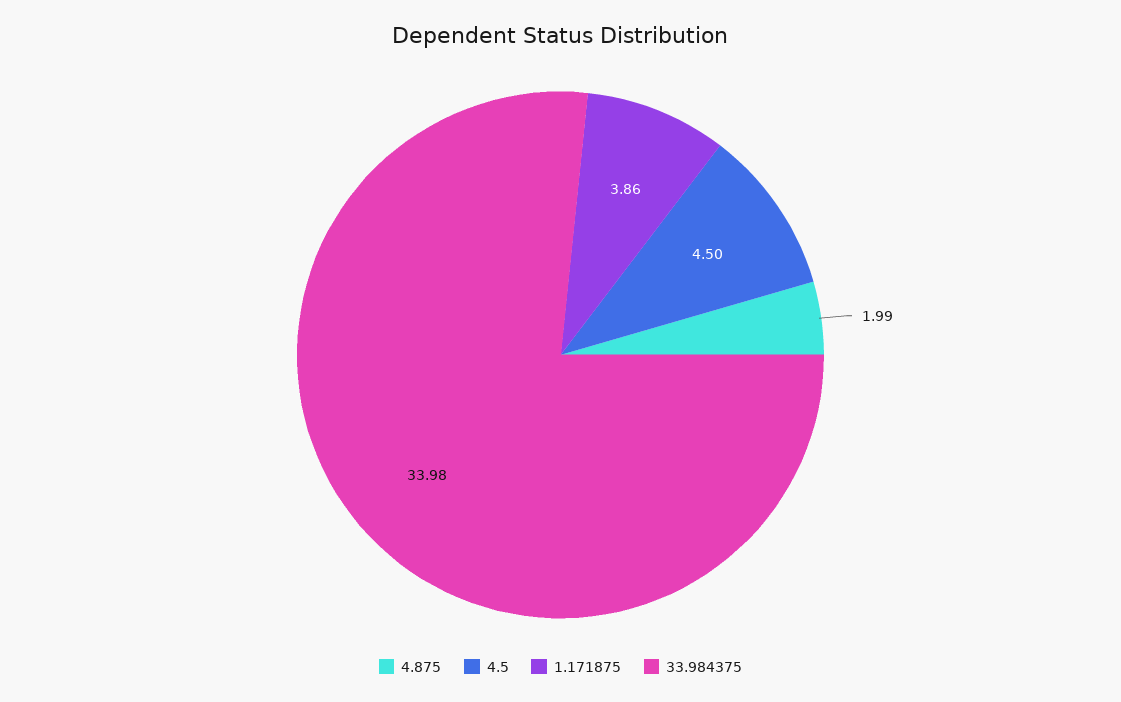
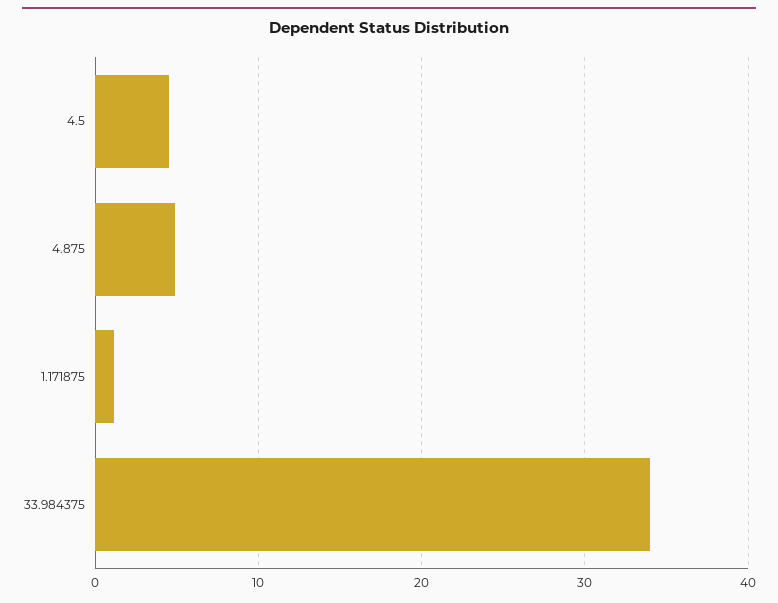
  {
-   "4.875": 1.99,
+   "4.875": 5,
    "4.5": 4.5,
-   "1.171875": 3.86,
+   "1.171875": 1,
    "33.984375": 33.98
  }

